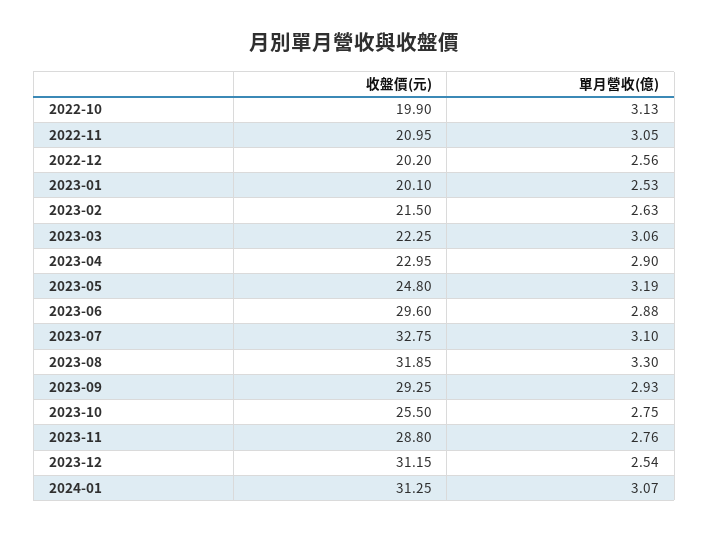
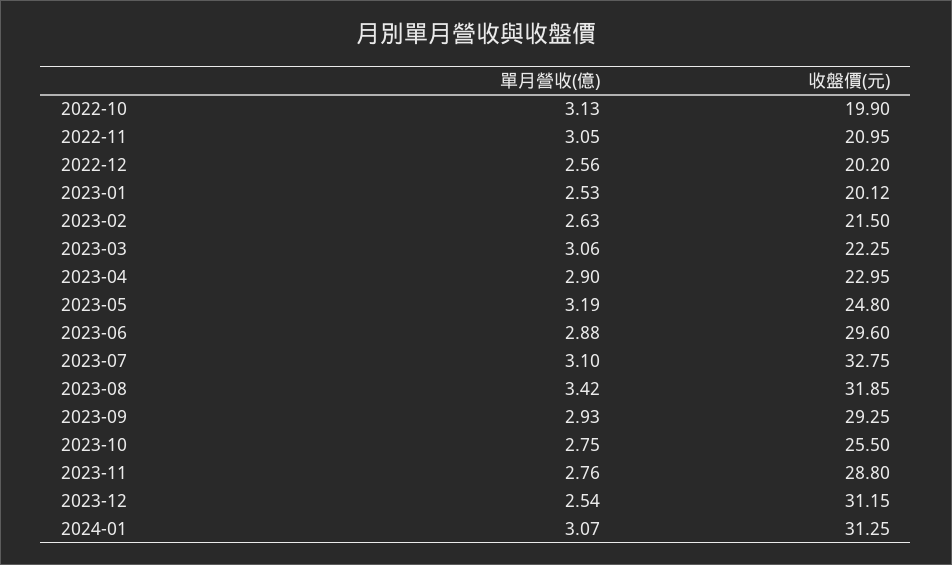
  {
    "收盤價(元)": {
      "2022-10": 19.9,
      "2022-11": 20.95,
      "2022-12": 20.2,
-     "2023-01": 20.1,
+     "2023-01": 20.12,
      "2023-02": 21.5,
      "2023-03": 22.25,
      "2023-04": 22.95,
      "2023-05": 24.8,
      "2023-06": 29.6,
      "2023-07": 32.75,
      "2023-08": 31.85,
      "2023-09": 29.25,
      "2023-10": 25.5,
      "2023-11": 28.8,
      "2023-12": 31.15,
      "2024-01": 31.25
    },
    "單月營收(億)": {
      "2022-10": 3.13,
      "2022-11": 3.05,
      "2022-12": 2.56,
      "2023-01": 2.53,
      "2023-02": 2.63,
      "2023-03": 3.06,
      "2023-04": 2.9,
      "2023-05": 3.19,
      "2023-06": 2.88,
      "2023-07": 3.1,
-     "2023-08": 3.3,
+     "2023-08": 3.42,
      "2023-09": 2.93,
      "2023-10": 2.75,
      "2023-11": 2.76,
      "2023-12": 2.54,
      "2024-01": 3.07
    }
  }

